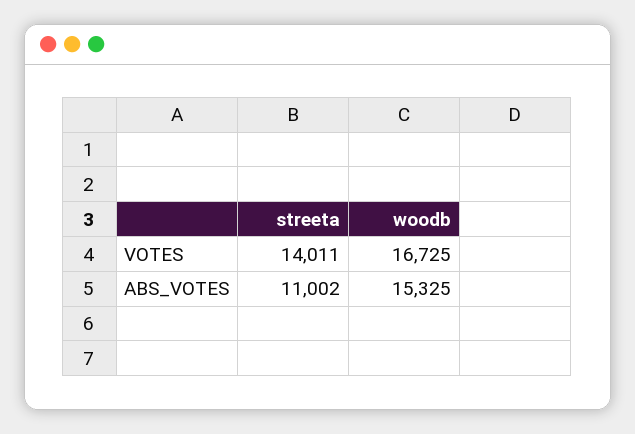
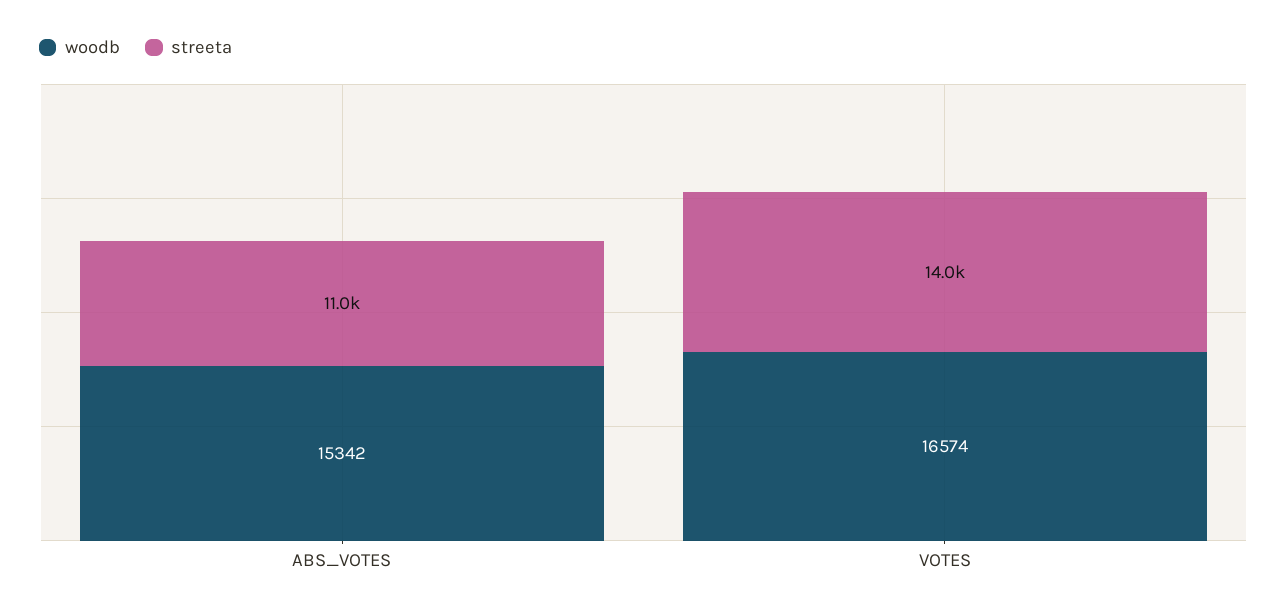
  {
    "streeta": {
      "VOTES": 14011,
      "ABS_VOTES": 11002
    },
    "woodb": {
-     "VOTES": 16725,
+     "VOTES": 16574,
-     "ABS_VOTES": 15325
+     "ABS_VOTES": 15342
    }
  }

